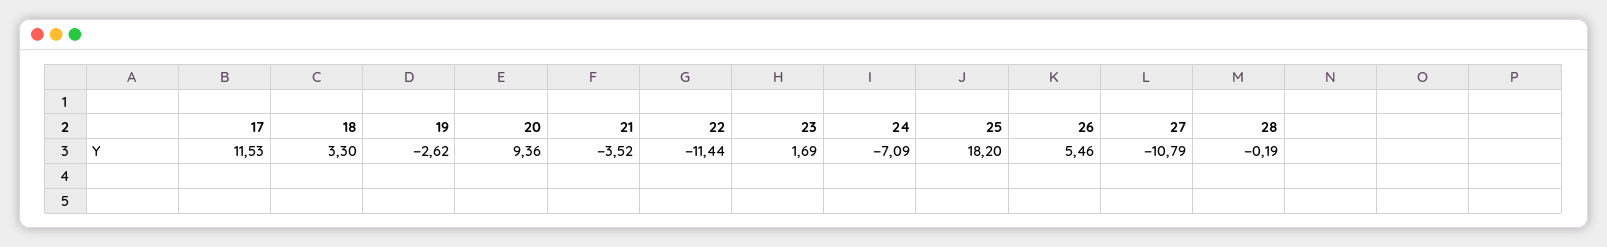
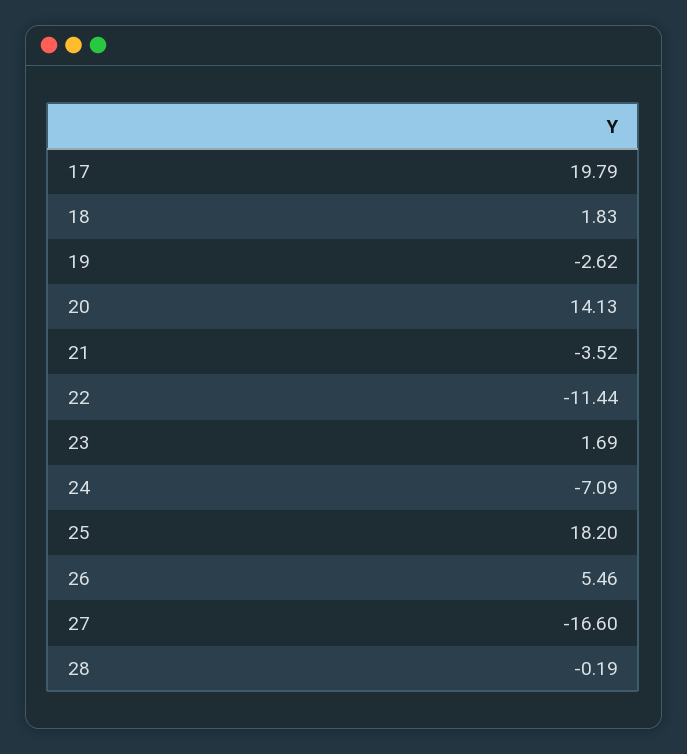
  {
-   "17": 11.53,
+   "17": 19.79,
-   "18": 3.3,
+   "18": 1.83,
    "19": -2.62,
-   "20": 9.36,
+   "20": 14.13,
    "21": -3.52,
    "22": -11.44,
    "23": 1.69,
    "24": -7.09,
    "25": 18.2,
    "26": 5.46,
-   "27": -10.79,
+   "27": -16.6,
    "28": -0.19
  }

